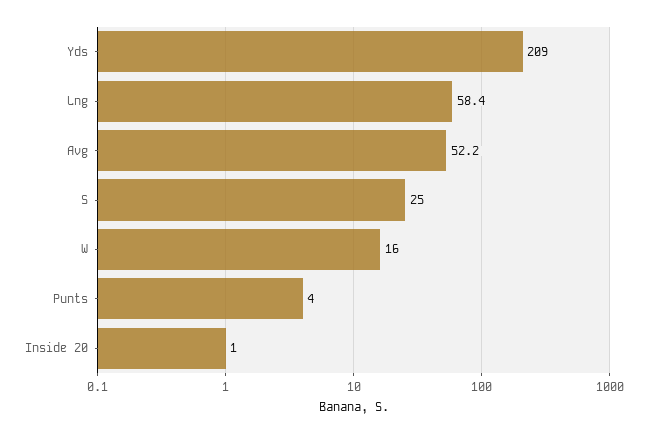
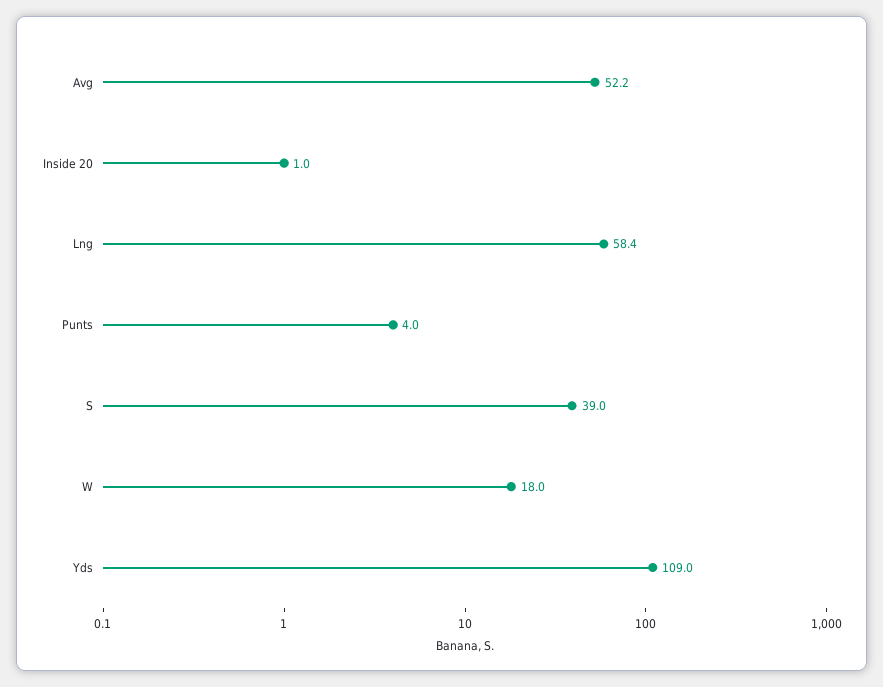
  {
-   "Yds": 209,
+   "Yds": 109,
    "Lng": 58.4,
    "Avg": 52.2,
-   "S": 25,
+   "S": 39,
-   "W": 16,
+   "W": 18,
    "Punts": 4,
    "Inside 20": 1
  }

